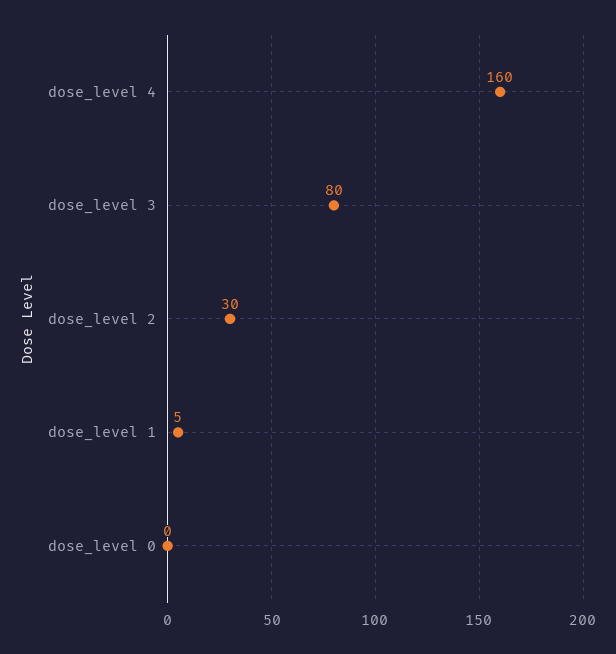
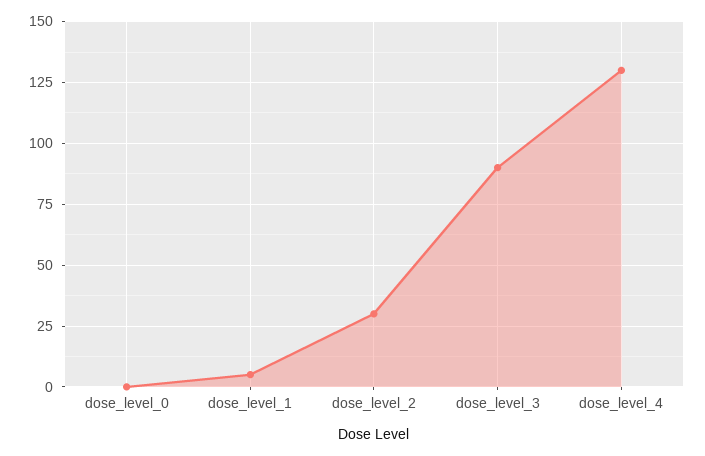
  {
-   "dose_level 4": 160,
+   "dose_level 4": 130,
-   "dose_level 3": 80,
+   "dose_level 3": 90,
    "dose_level 2": 30,
    "dose_level 1": 5,
    "dose_level 0": 0
  }

